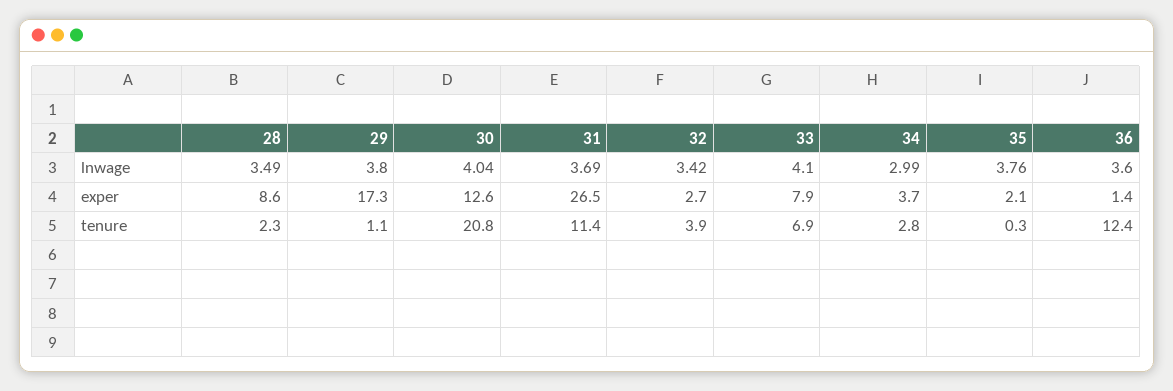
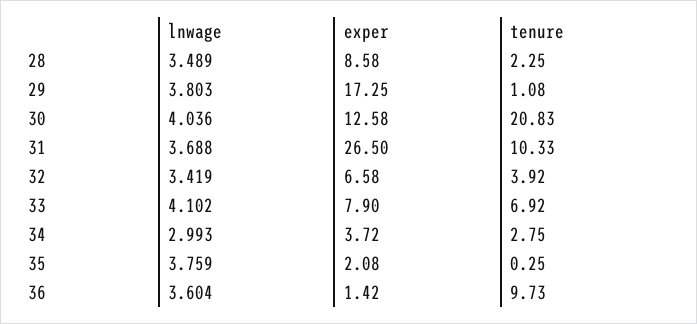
  {
    "28": {
      "lnwage": 3.489,
      "exper": 8.58,
      "tenure": 2.25
    },
    "29": {
      "lnwage": 3.803,
      "exper": 17.25,
      "tenure": 1.08
    },
    "30": {
      "lnwage": 4.036,
      "exper": 12.58,
      "tenure": 20.83
    },
    "31": {
      "lnwage": 3.688,
      "exper": 26.5,
-     "tenure": 11.4
+     "tenure": 10.33
    },
    "32": {
      "lnwage": 3.419,
-     "exper": 2.7,
+     "exper": 6.58,
      "tenure": 3.92
    },
    "33": {
      "lnwage": 4.102,
      "exper": 7.9,
      "tenure": 6.92
    },
    "34": {
      "lnwage": 2.993,
      "exper": 3.72,
      "tenure": 2.75
    },
    "35": {
      "lnwage": 3.759,
      "exper": 2.08,
      "tenure": 0.25
    },
    "36": {
      "lnwage": 3.604,
      "exper": 1.42,
-     "tenure": 12.4
+     "tenure": 9.73
    }
  }

